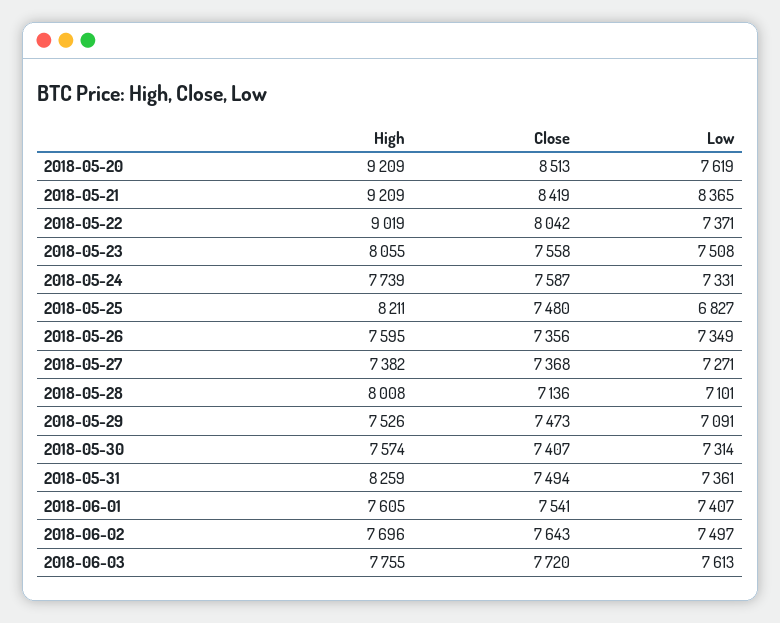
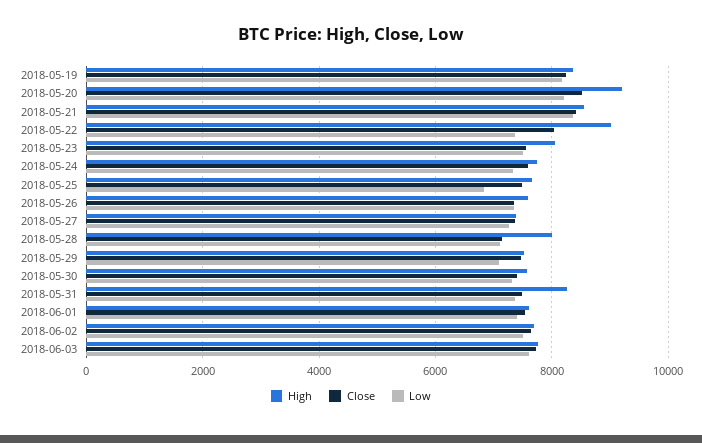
  {
    "High": {
      "2018-05-20": 9209,
-     "2018-05-21": 9209,
+     "2018-05-21": 8600,
      "2018-05-22": 9019,
      "2018-05-23": 8055,
      "2018-05-24": 7739,
-     "2018-05-25": 8211,
+     "2018-05-25": 7600,
      "2018-05-26": 7595,
      "2018-05-27": 7382,
      "2018-05-28": 8008,
      "2018-05-29": 7526,
      "2018-05-30": 7574,
      "2018-05-31": 8259,
      "2018-06-01": 7605,
      "2018-06-02": 7696,
-     "2018-06-03": 7755
+     "2018-06-03": 7755,
+     "2018-05-19": 8400
    },
    "Close": {
      "2018-05-20": 8513,
      "2018-05-21": 8419,
      "2018-05-22": 8042,
      "2018-05-23": 7558,
      "2018-05-24": 7587,
      "2018-05-25": 7480,
      "2018-05-26": 7356,
      "2018-05-27": 7368,
      "2018-05-28": 7136,
      "2018-05-29": 7473,
      "2018-05-30": 7407,
      "2018-05-31": 7494,
      "2018-06-01": 7541,
      "2018-06-02": 7643,
-     "2018-06-03": 7720
+     "2018-06-03": 7720,
+     "2018-05-19": 8200
    },
    "Low": {
-     "2018-05-20": 7619,
+     "2018-05-20": 8200,
      "2018-05-21": 8365,
      "2018-05-22": 7371,
      "2018-05-23": 7508,
      "2018-05-24": 7331,
      "2018-05-25": 6827,
      "2018-05-26": 7349,
      "2018-05-27": 7271,
      "2018-05-28": 7101,
      "2018-05-29": 7091,
      "2018-05-30": 7314,
      "2018-05-31": 7361,
      "2018-06-01": 7407,
      "2018-06-02": 7497,
-     "2018-06-03": 7613
+     "2018-06-03": 7613,
+     "2018-05-19": 8200
    }
  }

